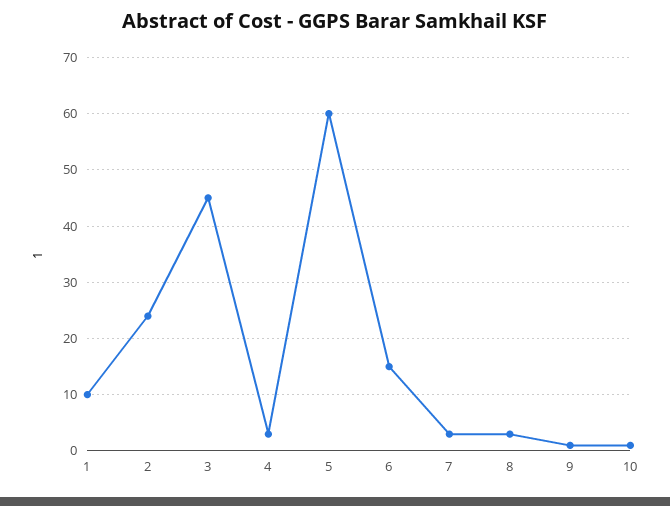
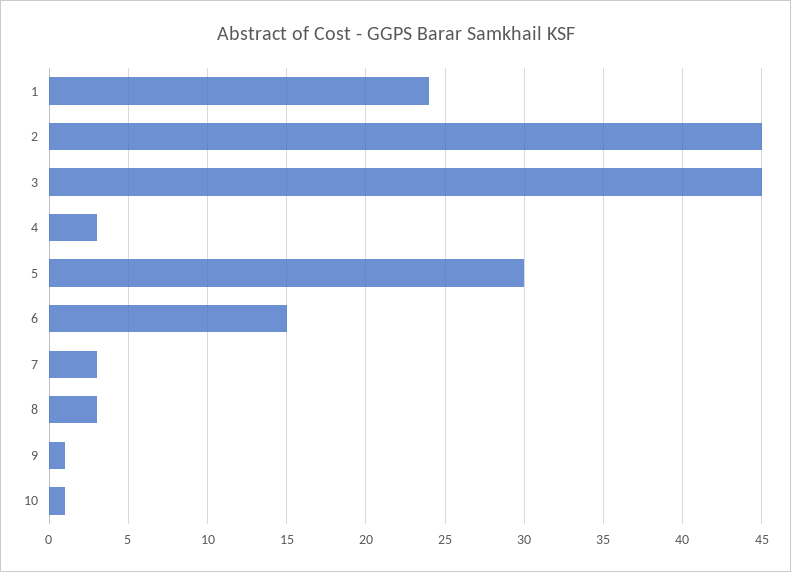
  {
-   "1": 10,
+   "1": 24,
-   "2": 25,
+   "2": 45,
    "3": 45,
    "4": 3,
-   "5": 60,
+   "5": 30,
    "6": 15,
    "7": 3,
    "8": 3,
    "9": 1,
    "10": 1
  }

